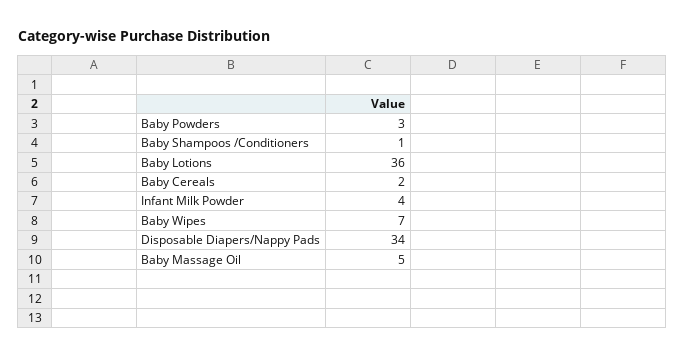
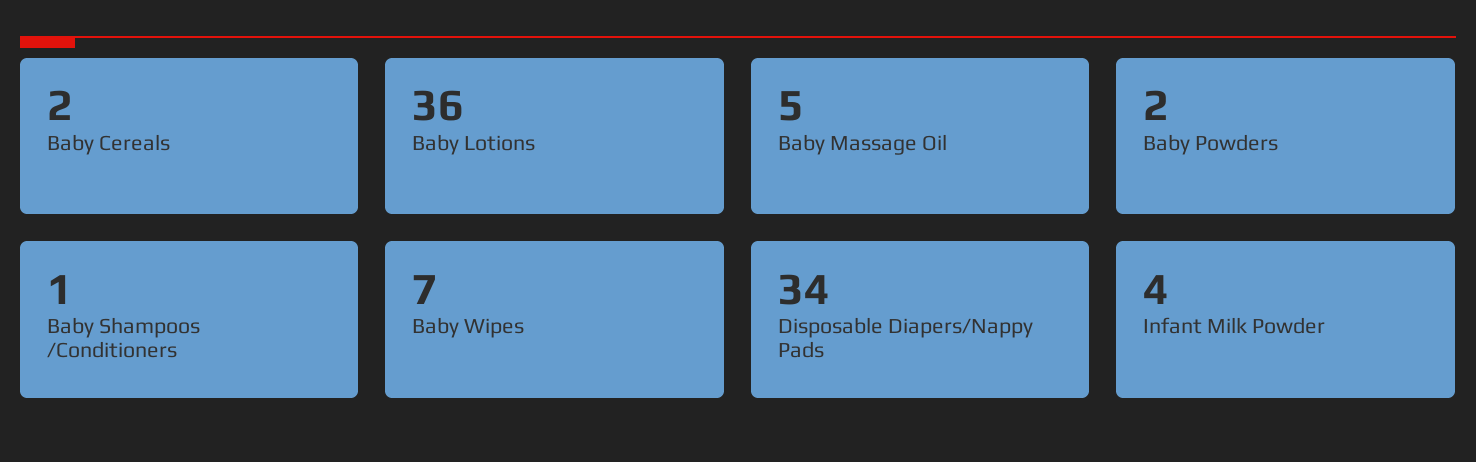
  {
-   "Baby Powders": 3,
+   "Baby Powders": 2,
    "Baby Shampoos /Conditioners": 1,
    "Baby Lotions": 36,
    "Baby Cereals": 2,
    "Infant Milk Powder": 4,
    "Baby Wipes": 7,
    "Disposable Diapers/Nappy Pads": 34,
    "Baby Massage Oil": 5
  }

